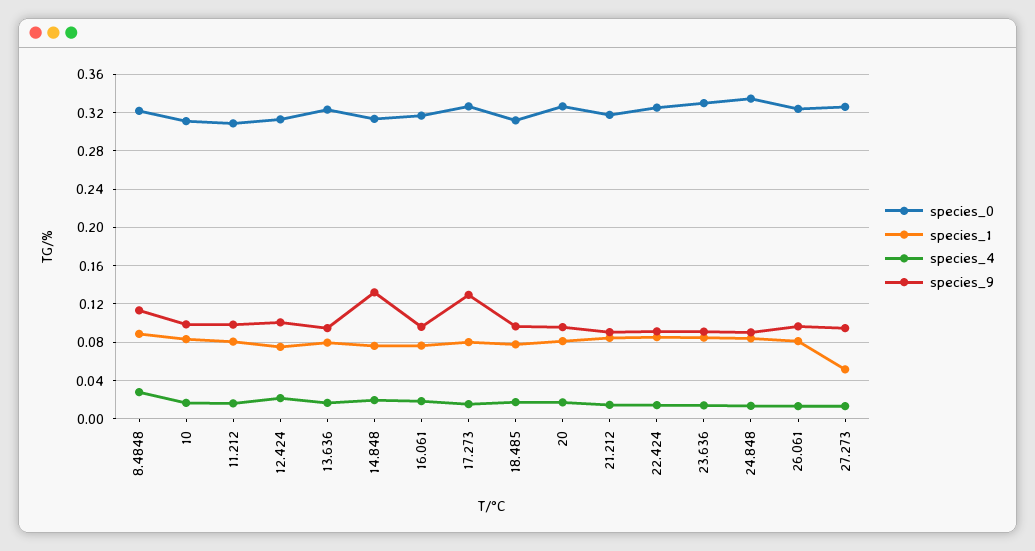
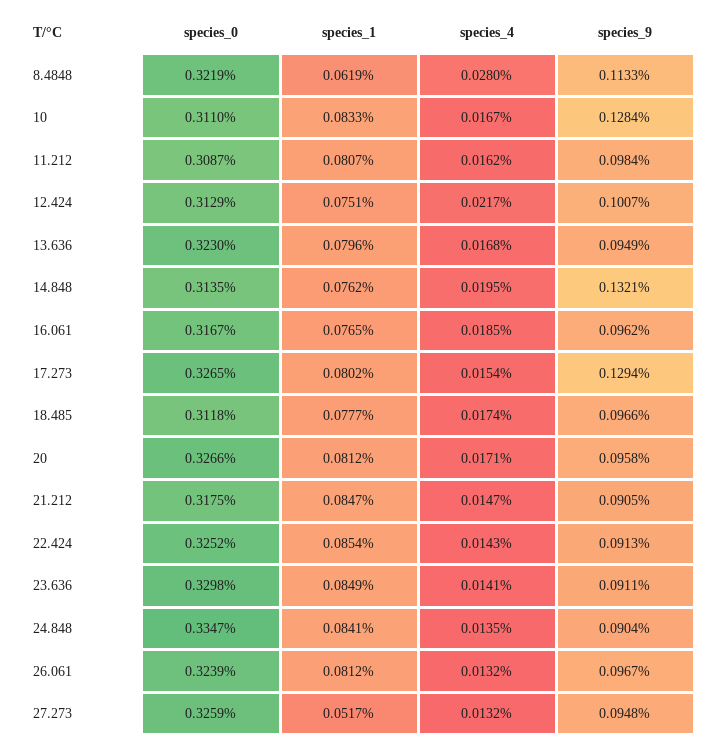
  {
    "species_0": {
      "8.4848": 0.3219,
      "10": 0.311,
      "11.212": 0.3087,
      "12.424": 0.3129,
      "13.636": 0.323,
      "14.848": 0.3135,
      "16.061": 0.3167,
      "17.273": 0.3265,
      "18.485": 0.3118,
      "20": 0.3266,
      "21.212": 0.3175,
      "22.424": 0.3252,
      "23.636": 0.3298,
      "24.848": 0.3347,
      "26.061": 0.3239,
      "27.273": 0.3259
    },
    "species_1": {
-     "8.4848": 0.09,
+     "8.4848": 0.0619,
      "10": 0.0833,
      "11.212": 0.0807,
      "12.424": 0.0751,
      "13.636": 0.0796,
      "14.848": 0.0762,
      "16.061": 0.0765,
      "17.273": 0.0802,
      "18.485": 0.0777,
      "20": 0.0812,
      "21.212": 0.0847,
      "22.424": 0.0854,
      "23.636": 0.0849,
      "24.848": 0.0841,
      "26.061": 0.0812,
      "27.273": 0.0517
    },
    "species_4": {
      "8.4848": 0.028,
      "10": 0.0167,
      "11.212": 0.0162,
      "12.424": 0.0217,
      "13.636": 0.0168,
      "14.848": 0.0195,
      "16.061": 0.0185,
      "17.273": 0.0154,
      "18.485": 0.0174,
      "20": 0.0171,
      "21.212": 0.0147,
      "22.424": 0.0143,
      "23.636": 0.0141,
      "24.848": 0.0135,
      "26.061": 0.0132,
      "27.273": 0.0132
    },
    "species_9": {
      "8.4848": 0.1133,
-     "10": 0.1,
+     "10": 0.1284,
      "11.212": 0.0984,
      "12.424": 0.1007,
      "13.636": 0.0949,
      "14.848": 0.1321,
      "16.061": 0.0962,
      "17.273": 0.1294,
      "18.485": 0.0966,
      "20": 0.0958,
      "21.212": 0.0905,
      "22.424": 0.0913,
      "23.636": 0.0911,
      "24.848": 0.0904,
      "26.061": 0.0967,
      "27.273": 0.0948
    }
  }

